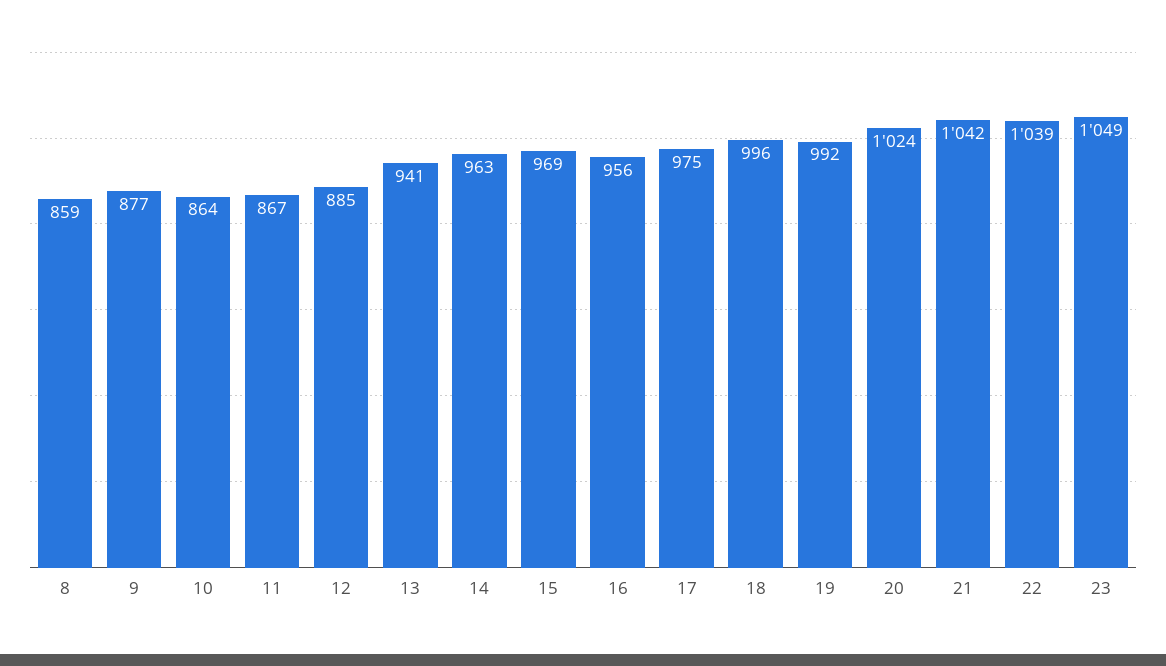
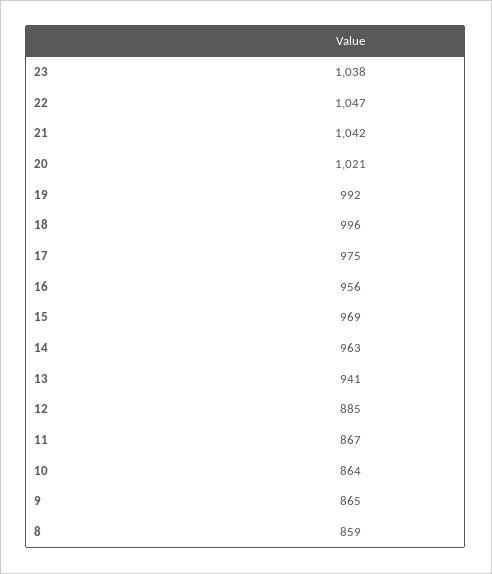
  {
    "8": 859,
-   "9": 877,
+   "9": 865,
    "10": 864,
    "11": 867,
    "12": 885,
    "13": 941,
    "14": 963,
    "15": 969,
    "16": 956,
    "17": 975,
    "18": 996,
    "19": 992,
-   "20": 1024,
+   "20": 1021,
    "21": 1042,
-   "22": 1039,
+   "22": 1047,
-   "23": 1049
+   "23": 1038
  }

